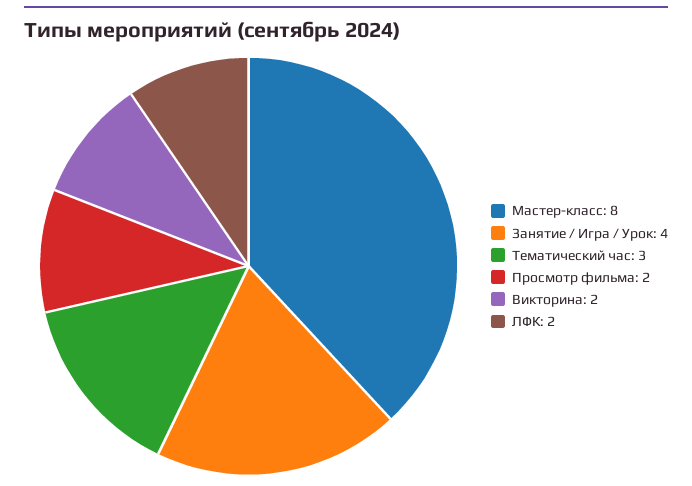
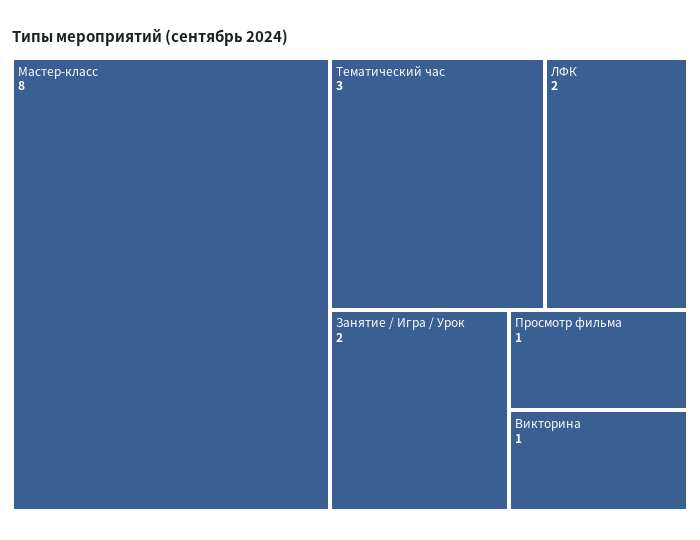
  {
    "Мастер-класс": 8,
-   "Занятие / Игра / Урок": 4,
+   "Занятие / Игра / Урок": 2,
    "Тематический час": 3,
-   "Просмотр фильма": 2,
+   "Просмотр фильма": 1,
-   "Викторина": 2,
+   "Викторина": 1,
    "ЛФК": 2
  }

